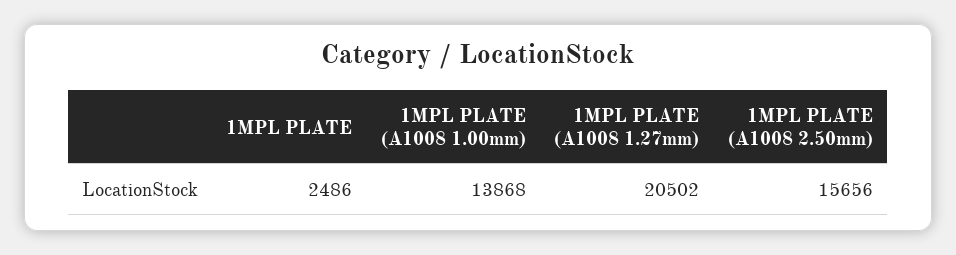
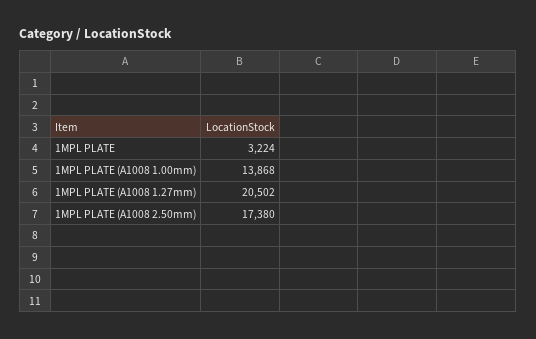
  {
-   "1MPL PLATE": 2486,
+   "1MPL PLATE": 3224,
    "1MPL PLATE (A1008 1.00mm)": 13868,
    "1MPL PLATE (A1008 1.27mm)": 20502,
-   "1MPL PLATE (A1008 2.50mm)": 15656
+   "1MPL PLATE (A1008 2.50mm)": 17380
  }

